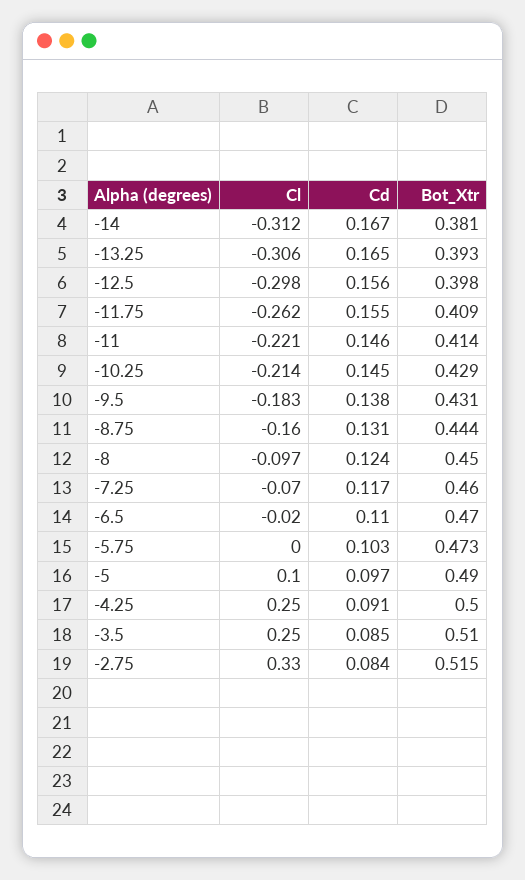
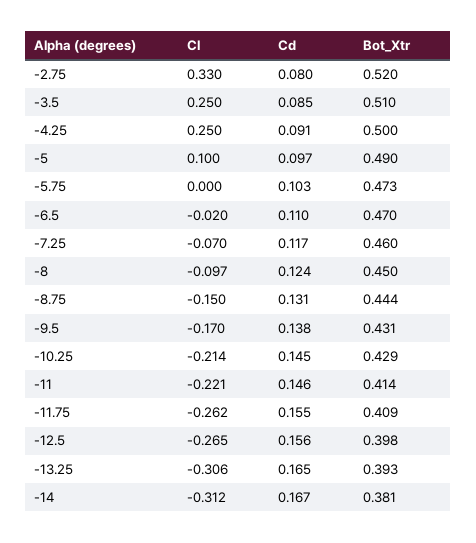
  {
    "Cl": {
      "-14": -0.312,
      "-13.25": -0.306,
-     "-12.5": -0.298,
+     "-12.5": -0.265,
      "-11.75": -0.262,
      "-11": -0.221,
      "-10.25": -0.214,
-     "-9.5": -0.183,
+     "-9.5": -0.17,
-     "-8.75": -0.16,
+     "-8.75": -0.15,
      "-8": -0.097,
      "-7.25": -0.07,
      "-6.5": -0.02,
      "-5.75": 0,
      "-5": 0.1,
      "-4.25": 0.25,
      "-3.5": 0.25,
      "-2.75": 0.33
    },
    "Cd": {
      "-14": 0.167,
      "-13.25": 0.165,
      "-12.5": 0.156,
      "-11.75": 0.155,
      "-11": 0.146,
      "-10.25": 0.145,
      "-9.5": 0.138,
      "-8.75": 0.131,
      "-8": 0.124,
      "-7.25": 0.117,
      "-6.5": 0.11,
      "-5.75": 0.103,
      "-5": 0.097,
      "-4.25": 0.091,
      "-3.5": 0.085,
-     "-2.75": 0.084
+     "-2.75": 0.08
    },
    "Bot_Xtr": {
      "-14": 0.381,
      "-13.25": 0.393,
      "-12.5": 0.398,
      "-11.75": 0.409,
      "-11": 0.414,
      "-10.25": 0.429,
      "-9.5": 0.431,
      "-8.75": 0.444,
      "-8": 0.45,
      "-7.25": 0.46,
      "-6.5": 0.47,
      "-5.75": 0.473,
      "-5": 0.49,
      "-4.25": 0.5,
      "-3.5": 0.51,
-     "-2.75": 0.515
+     "-2.75": 0.52
    }
  }

